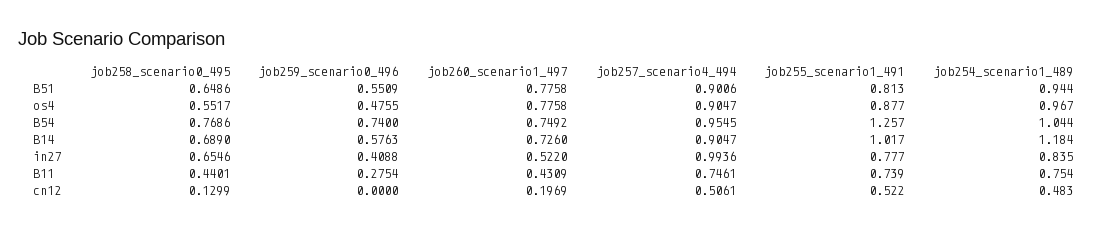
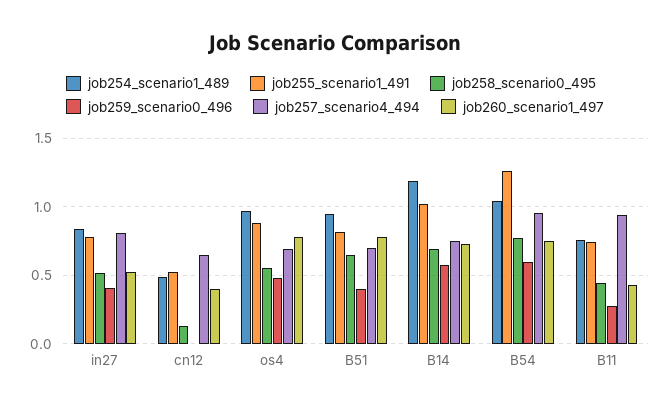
  {
    "job258_scenario0_495": {
      "B51": 0.6486,
      "os4": 0.5517,
      "B54": 0.7686,
      "B14": 0.689,
-     "in27": 0.6546,
+     "in27": 0.5,
      "B11": 0.4401,
      "cn12": 0.1299
    },
    "job259_scenario0_496": {
-     "B51": 0.5509,
+     "B51": 0.4,
      "os4": 0.4755,
-     "B54": 0.74,
+     "B54": 0.6,
      "B14": 0.5763,
      "in27": 0.4088,
      "B11": 0.2754,
      "cn12": 0
    },
    "job260_scenario1_497": {
      "B51": 0.7758,
      "os4": 0.7758,
      "B54": 0.7492,
      "B14": 0.726,
      "in27": 0.522,
      "B11": 0.4309,
-     "cn12": 0.1969
+     "cn12": 0.4
    },
    "job257_scenario4_494": {
-     "B51": 0.9006,
+     "B51": 0.7,
-     "os4": 0.9047,
+     "os4": 0.7,
      "B54": 0.9545,
-     "B14": 0.9047,
+     "B14": 0.75,
-     "in27": 0.9936,
+     "in27": 0.8,
-     "B11": 0.7461,
+     "B11": 0.95,
-     "cn12": 0.5061
+     "cn12": 0.65
    },
    "job255_scenario1_491": {
      "B51": 0.813,
      "os4": 0.877,
      "B54": 1.257,
      "B14": 1.017,
      "in27": 0.777,
      "B11": 0.739,
      "cn12": 0.522
    },
    "job254_scenario1_489": {
      "B51": 0.944,
      "os4": 0.967,
      "B54": 1.044,
      "B14": 1.184,
      "in27": 0.835,
      "B11": 0.754,
      "cn12": 0.483
    }
  }

